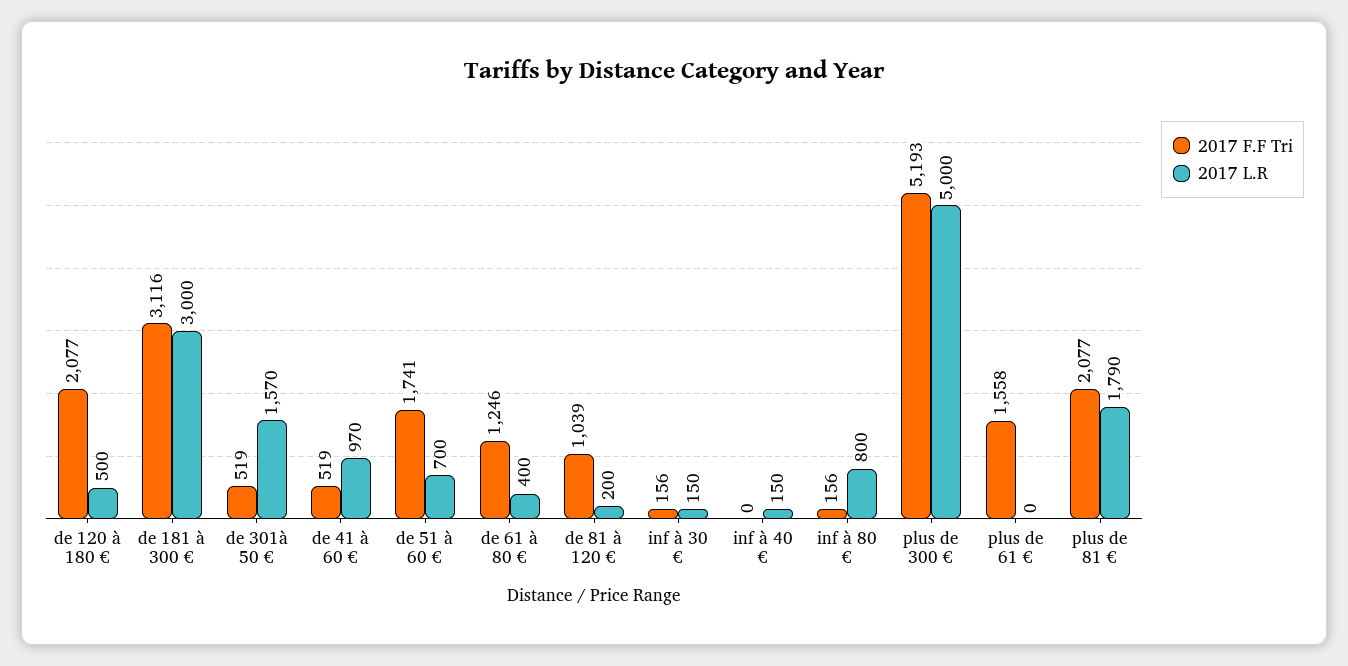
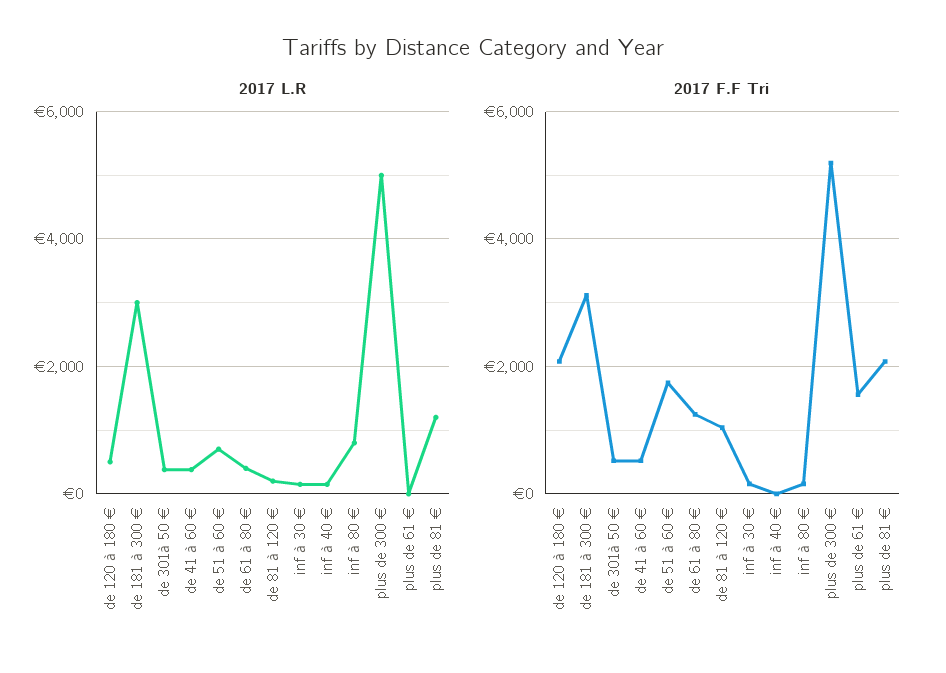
  {
    "2017 F.F Tri": {
      "de 120 à 180 €": 2077,
      "de 181 à 300 €": 3116,
      "de 301à 50 €": 519,
      "de 41 à 60 €": 519,
      "de 51 à 60 €": 1741,
      "de 61 à 80 €": 1246,
      "de 81 à 120 €": 1039,
      "inf à 30 €": 156,
      "inf à 40 €": 0,
      "inf à 80 €": 156,
      "plus de 300 €": 5193,
      "plus de 61 €": 1558,
      "plus de 81 €": 2077
    },
    "2017 L.R": {
      "de 120 à 180 €": 500,
      "de 181 à 300 €": 3000,
-     "de 301à 50 €": 1570,
+     "de 301à 50 €": 400,
-     "de 41 à 60 €": 970,
+     "de 41 à 60 €": 400,
      "de 51 à 60 €": 700,
      "de 61 à 80 €": 400,
      "de 81 à 120 €": 200,
      "inf à 30 €": 150,
      "inf à 40 €": 150,
      "inf à 80 €": 800,
      "plus de 300 €": 5000,
      "plus de 61 €": 0,
-     "plus de 81 €": 1790
+     "plus de 81 €": 1200
    }
  }

